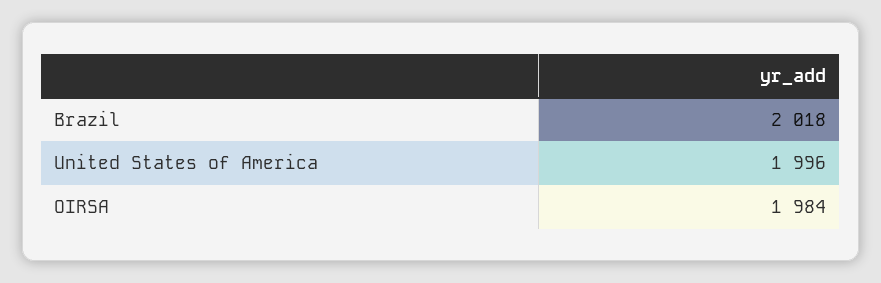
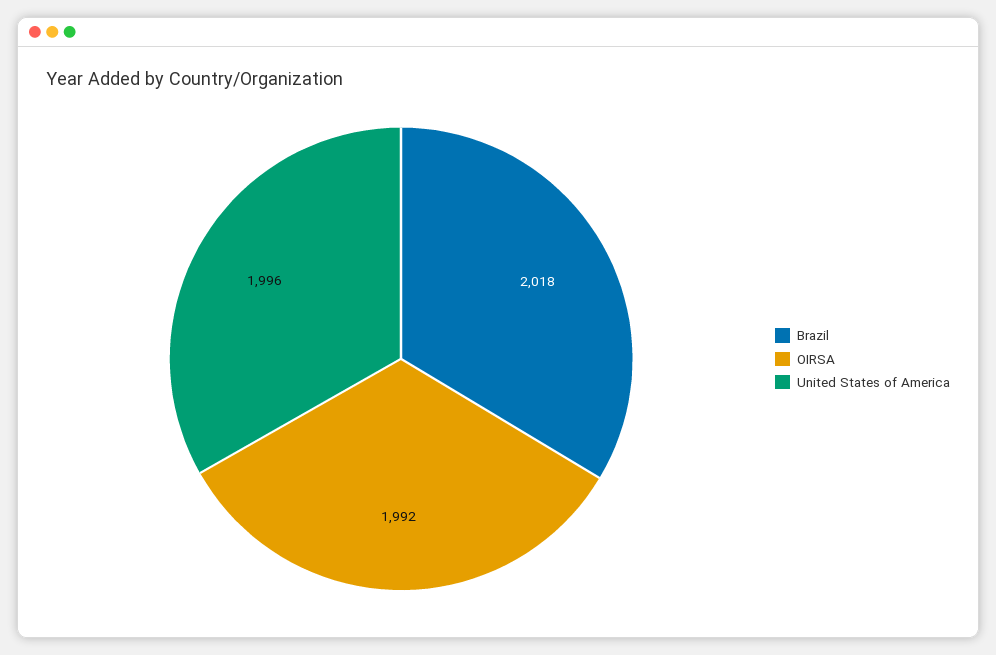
  {
    "Brazil": 2018,
    "United States of America": 1996,
-   "OIRSA": 1984
+   "OIRSA": 1992
  }

